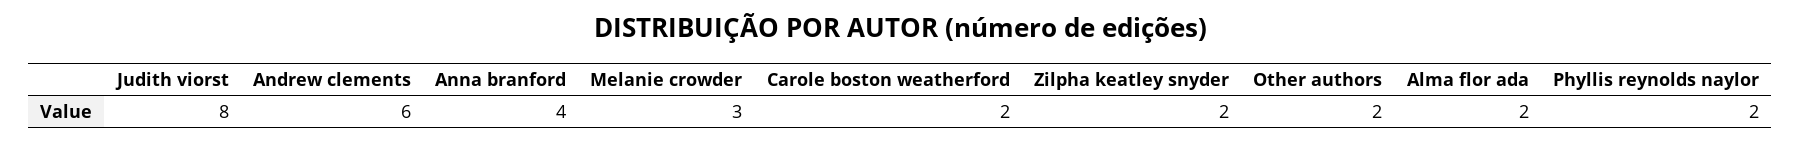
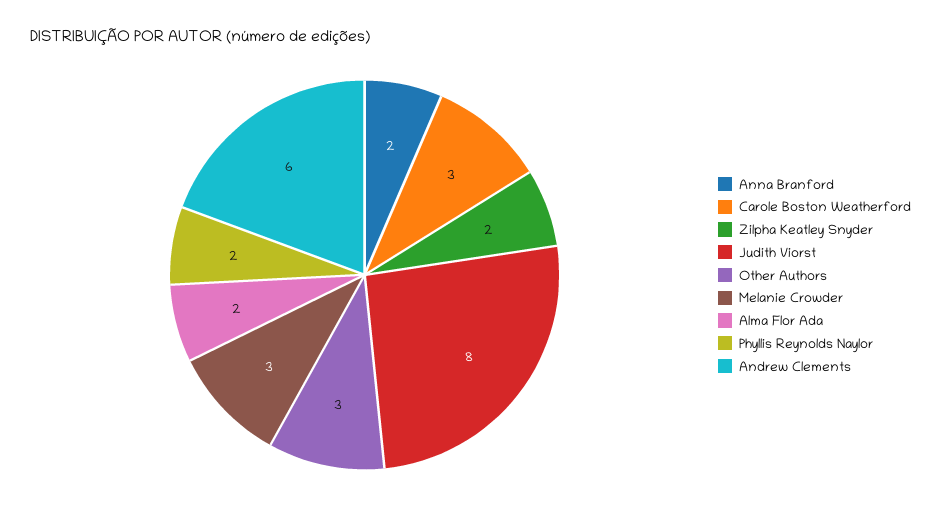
  {
    "Judith viorst": 8,
    "Andrew clements": 6,
-   "Anna branford": 4,
+   "Anna branford": 2,
    "Melanie crowder": 3,
-   "Carole boston weatherford": 2,
+   "Carole boston weatherford": 3,
    "Zilpha keatley snyder": 2,
-   "Other authors": 2,
+   "Other authors": 3,
    "Alma flor ada": 2,
    "Phyllis reynolds naylor": 2
  }

